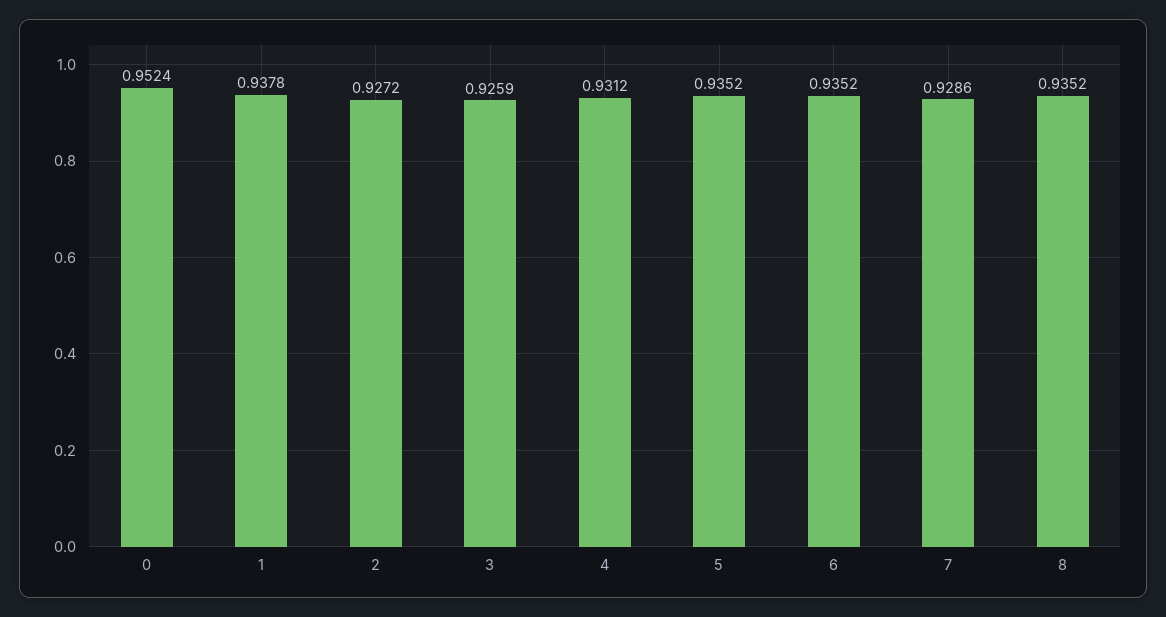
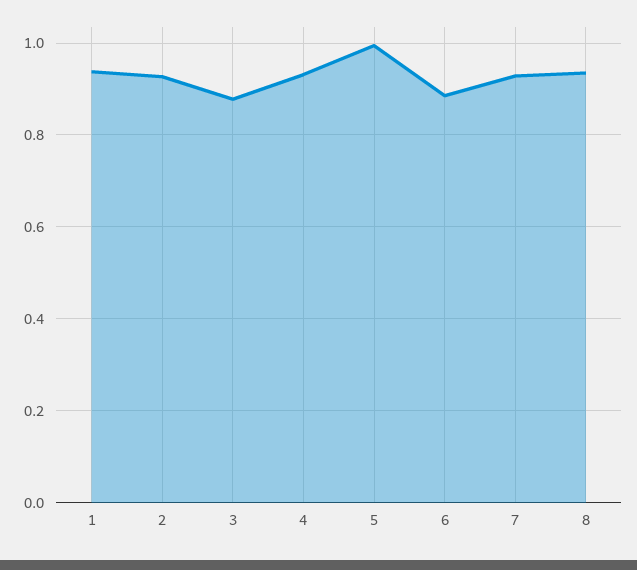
  {
-   "0": 0.9524,
    "1": 0.9378,
    "2": 0.9272,
-   "3": 0.9259,
+   "3": 0.88,
    "4": 0.9312,
-   "5": 0.9352,
+   "5": 1,
-   "6": 0.9352,
+   "6": 0.88,
    "7": 0.9286,
    "8": 0.9352
  }

